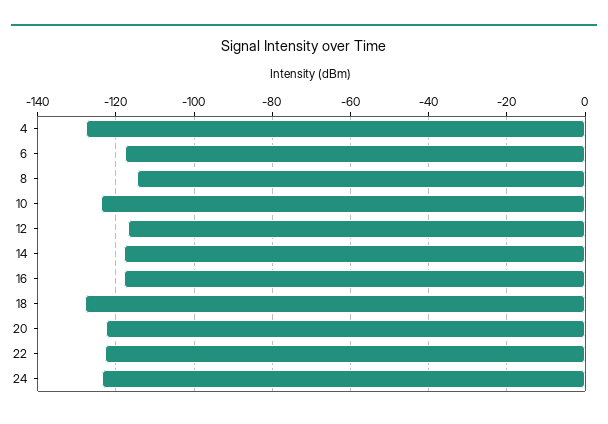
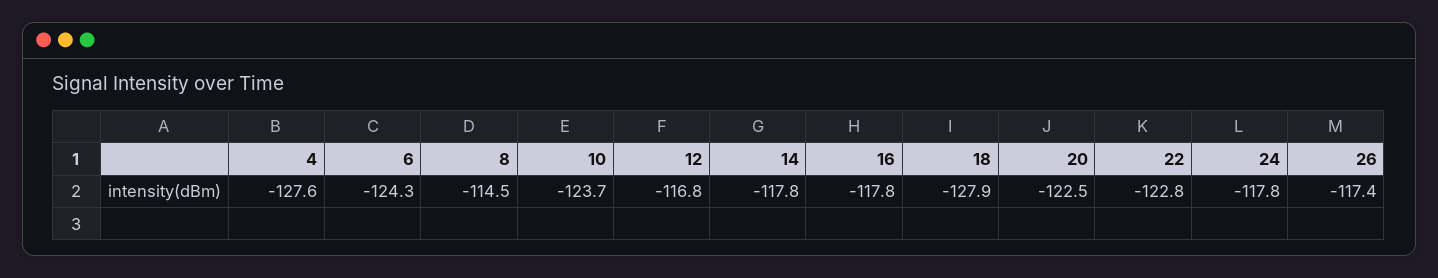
  {
    "4": -127.6,
-   "6": -118,
+   "6": -124.3,
    "8": -114.5,
    "10": -123.7,
    "12": -116.8,
    "14": -117.8,
    "16": -117.8,
    "18": -127.9,
    "20": -122.5,
    "22": -122.8,
-   "24": -124
+   "24": -117.8,
+   "26": -117.4
  }

